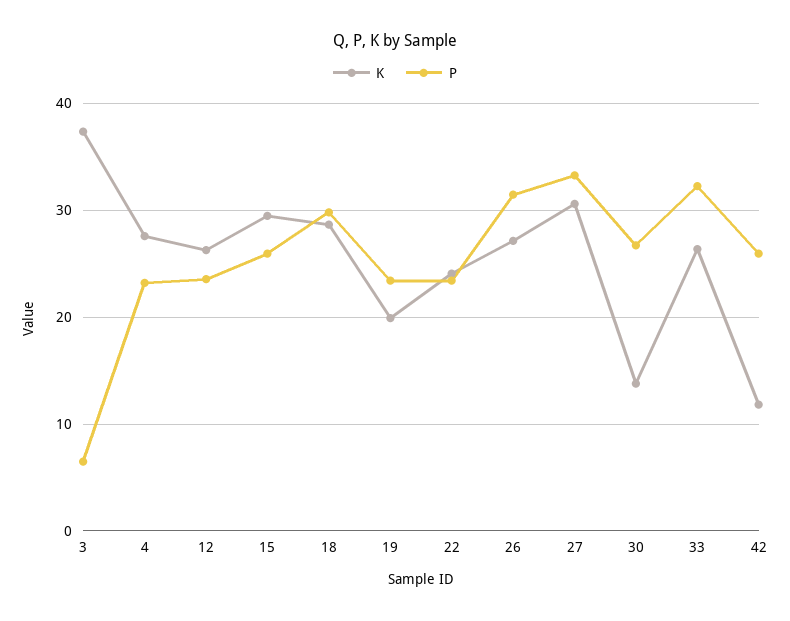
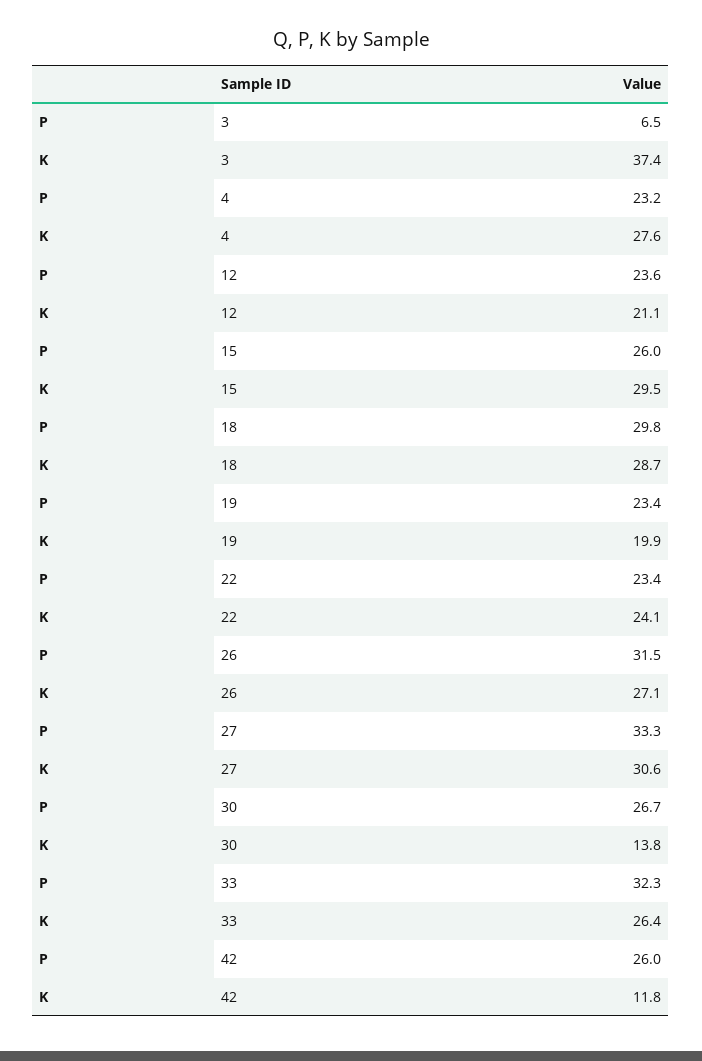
  {
    "K": {
      "3": 37.4,
      "4": 27.6,
-     "12": 26,
+     "12": 21.1,
      "15": 29.5,
      "18": 28.7,
      "19": 19.9,
      "22": 24.1,
      "26": 27.1,
      "27": 30.6,
      "30": 13.8,
      "33": 26.4,
      "42": 11.8
    },
    "P": {
      "3": 6.5,
      "4": 23.2,
      "12": 23.6,
      "15": 26,
      "18": 29.8,
      "19": 23.4,
      "22": 23.4,
      "26": 31.5,
      "27": 33.3,
      "30": 26.7,
      "33": 32.3,
      "42": 26
    }
  }

